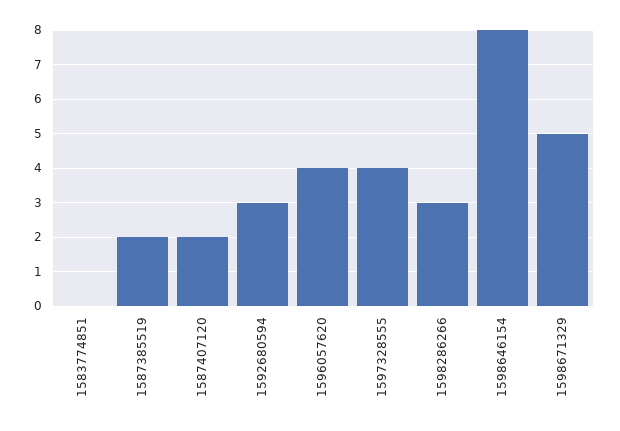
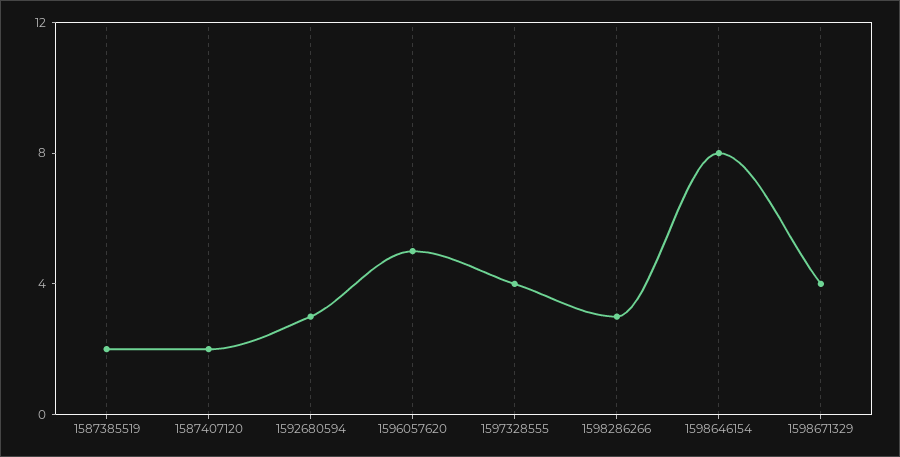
  {
-   "1583774851": 0,
    "1587385519": 2,
    "1587407120": 2,
    "1592680594": 3,
-   "1596057620": 4,
+   "1596057620": 5,
    "1597328555": 4,
    "1598286266": 3,
    "1598646154": 8,
-   "1598671329": 5
+   "1598671329": 4
  }

